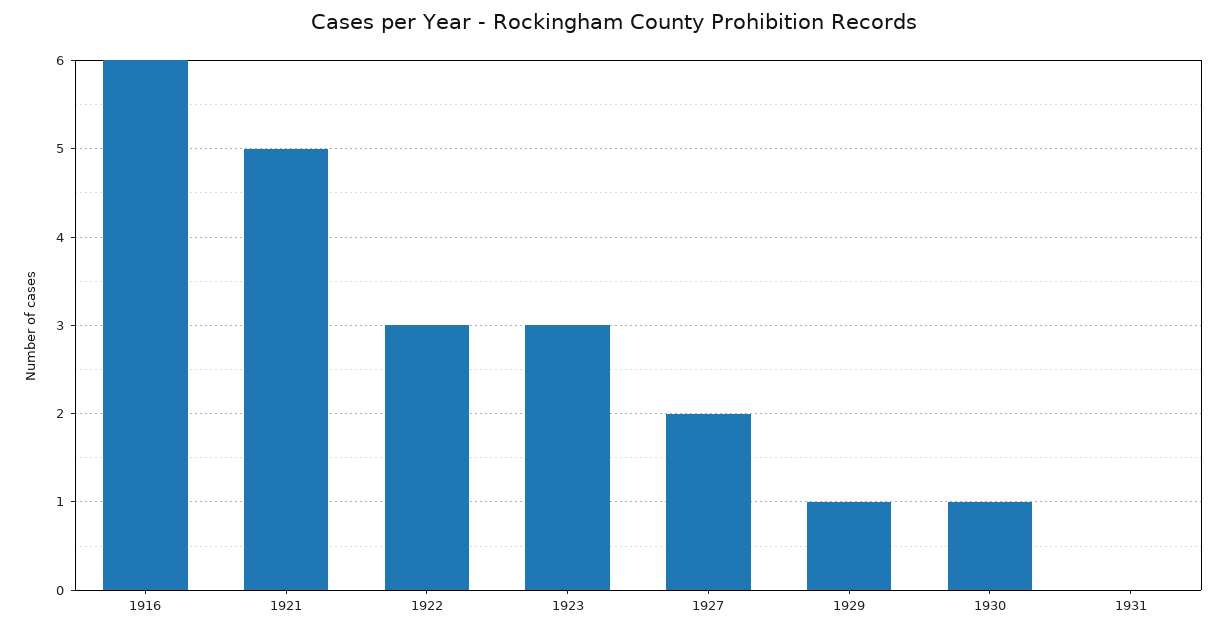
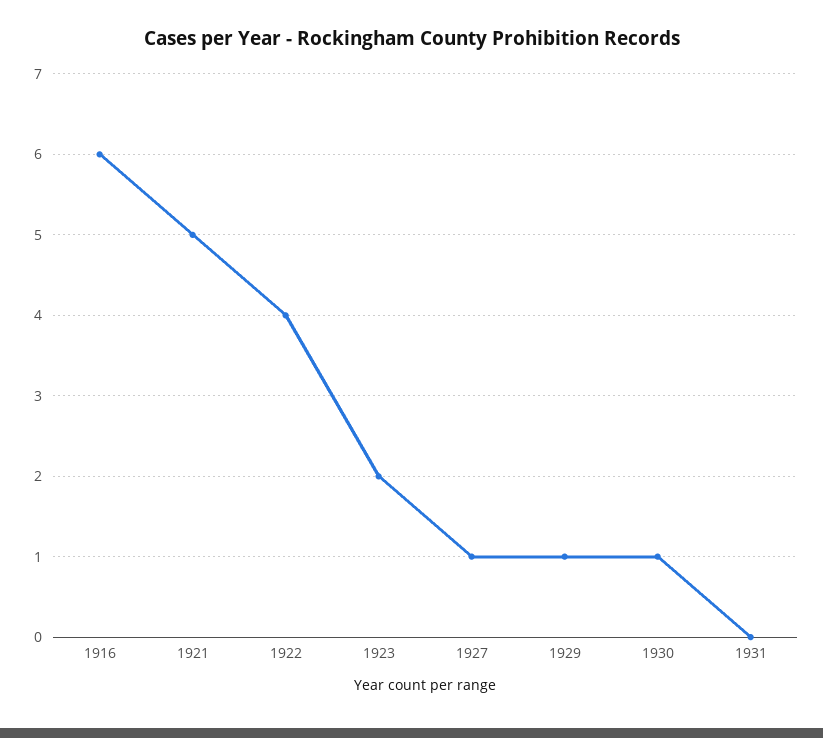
  {
    "1916": 6,
    "1921": 5,
-   "1922": 3,
+   "1922": 4,
-   "1923": 3,
+   "1923": 2,
-   "1927": 2,
+   "1927": 1,
    "1929": 1,
    "1930": 1,
    "1931": 0
  }

